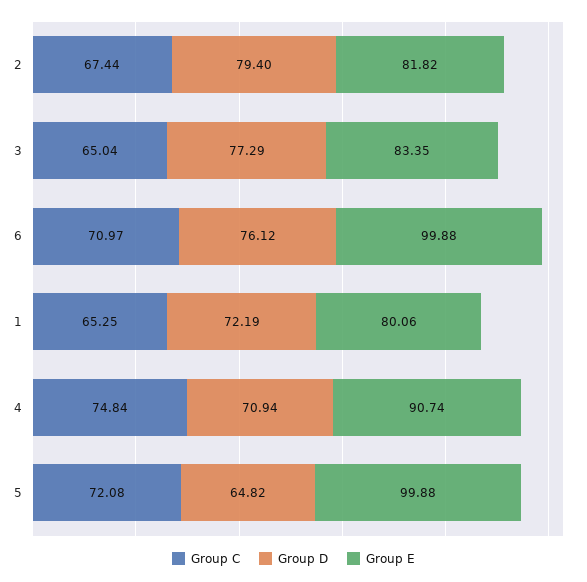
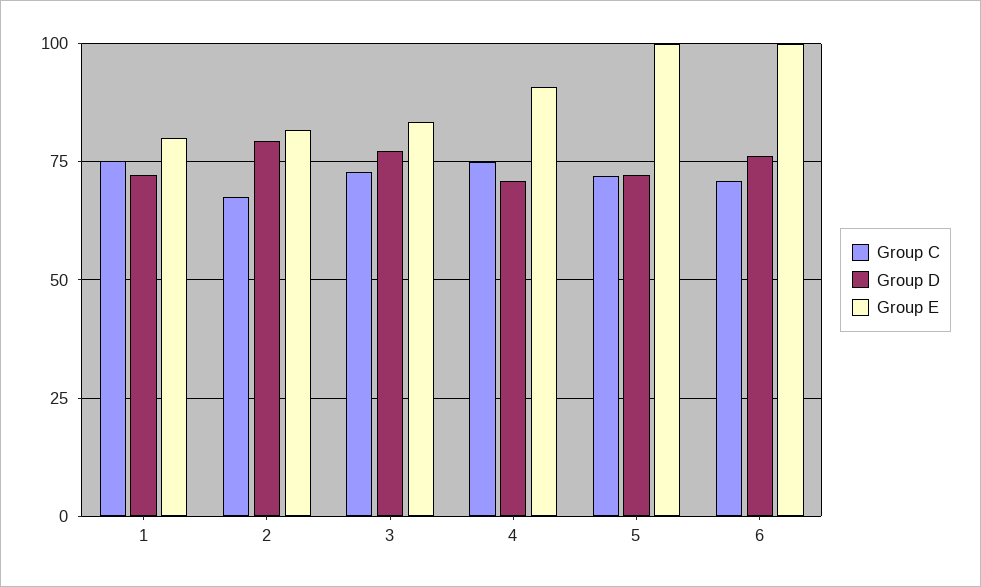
  {
    "Group C": {
      "2": 67.44,
-     "3": 65.04,
+     "3": 72.5,
      "6": 70.97,
-     "1": 65.25,
+     "1": 75,
      "4": 74.84,
      "5": 72.08
    },
    "Group D": {
      "2": 79.4,
      "3": 77.29,
      "6": 76.12,
      "1": 72.19,
      "4": 70.94,
-     "5": 64.82
+     "5": 72.5
    },
    "Group E": {
      "2": 81.82,
      "3": 83.35,
      "6": 99.88,
      "1": 80.06,
      "4": 90.74,
      "5": 99.88
    }
  }

